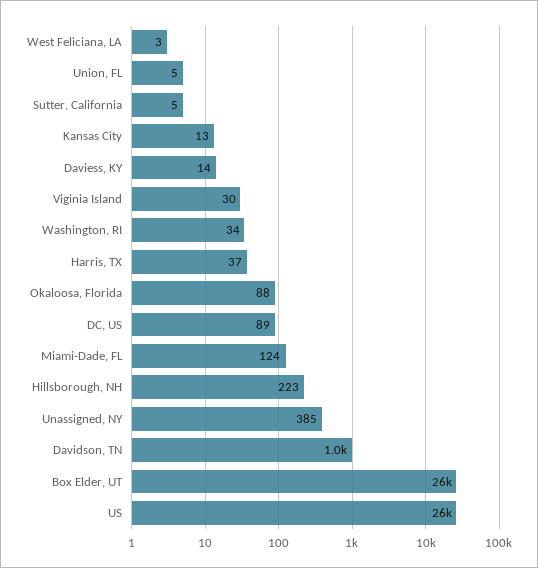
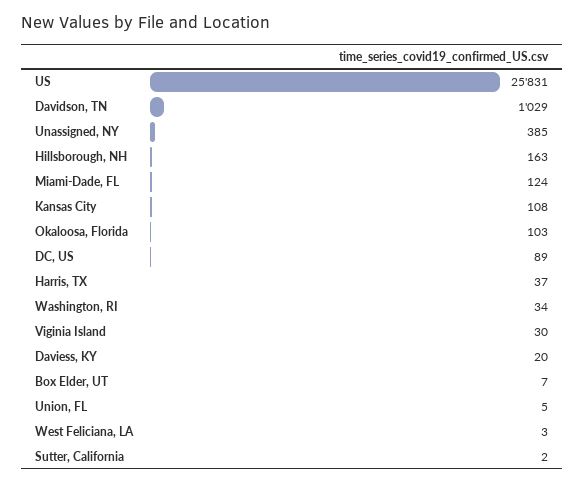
  {
    "West Feliciana, LA": 3,
    "Union, FL": 5,
-   "Sutter, California": 5,
+   "Sutter, California": 2,
-   "Kansas City": 13,
+   "Kansas City": 108,
-   "Daviess, KY": 14,
+   "Daviess, KY": 20,
    "Viginia Island": 30,
    "Washington, RI": 34,
    "Harris, TX": 37,
-   "Okaloosa, Florida": 88,
+   "Okaloosa, Florida": 103,
    "DC, US": 89,
    "Miami-Dade, FL": 124,
-   "Hillsborough, NH": 223,
+   "Hillsborough, NH": 163,
    "Unassigned, NY": 385,
    "Davidson, TN": 1029,
-   "Box Elder, UT": 26000,
+   "Box Elder, UT": 7,
    "US": 25831
  }

